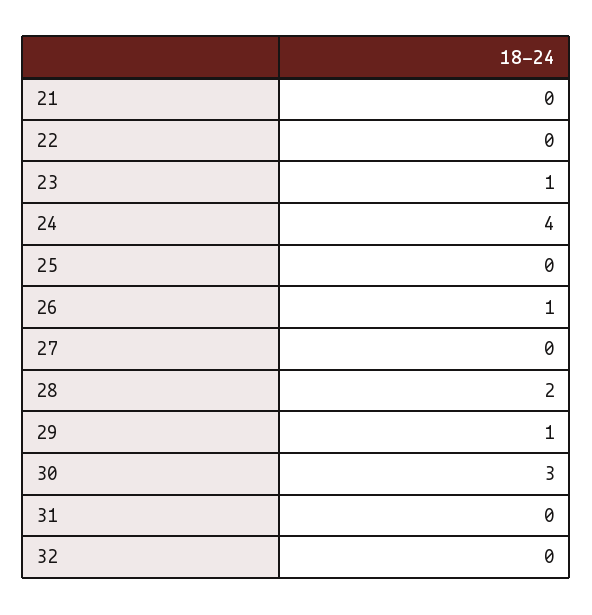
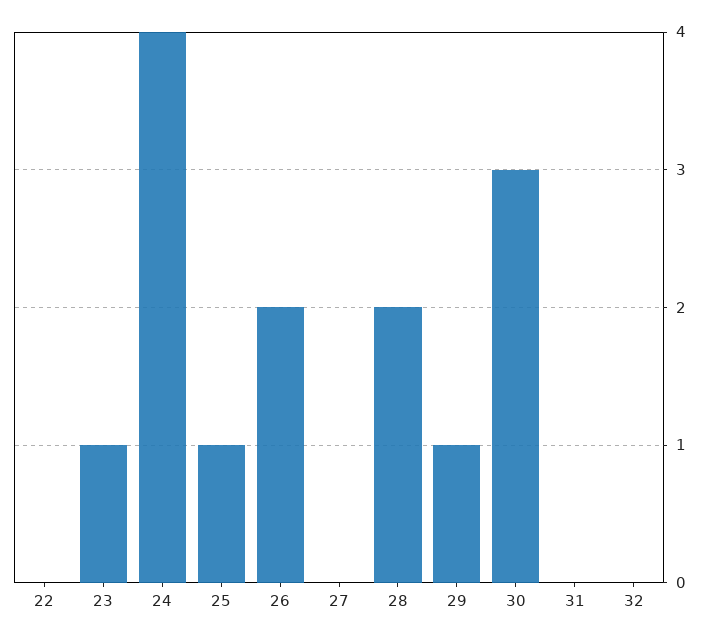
  {
-   "21": 0,
    "22": 0,
    "23": 1,
    "24": 4,
-   "25": 0,
+   "25": 1,
-   "26": 1,
+   "26": 2,
    "27": 0,
    "28": 2,
    "29": 1,
    "30": 3,
    "31": 0,
    "32": 0
  }

